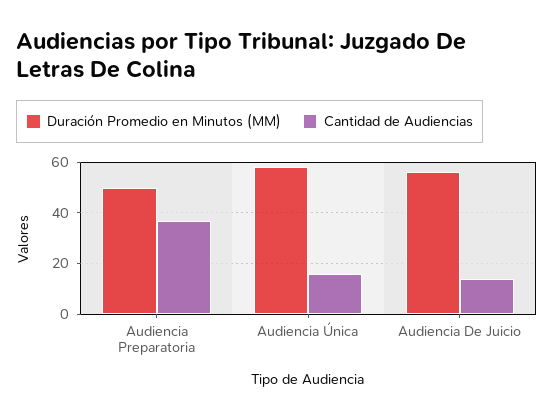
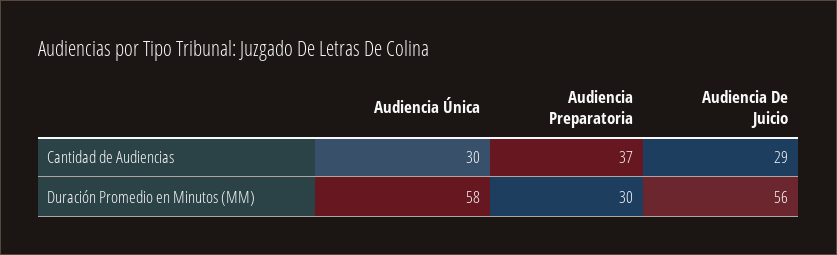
  {
    "Duración Promedio en Minutos (MM)": {
-     "Audiencia Preparatoria": 50,
+     "Audiencia Preparatoria": 30,
      "Audiencia Única": 58,
      "Audiencia De Juicio": 56
    },
    "Cantidad de Audiencias": {
      "Audiencia Preparatoria": 37,
-     "Audiencia Única": 15,
+     "Audiencia Única": 30,
-     "Audiencia De Juicio": 15
+     "Audiencia De Juicio": 29
    }
  }

